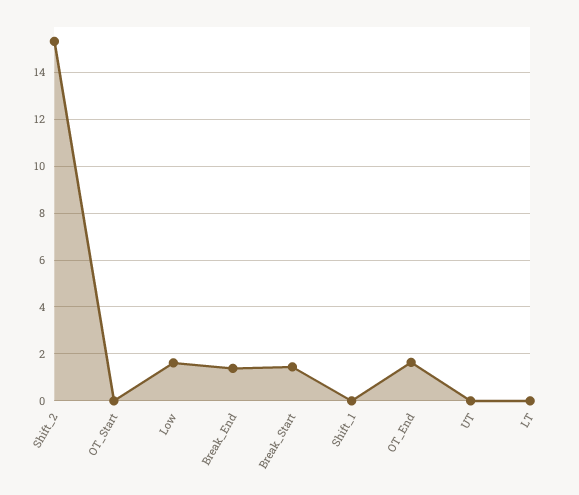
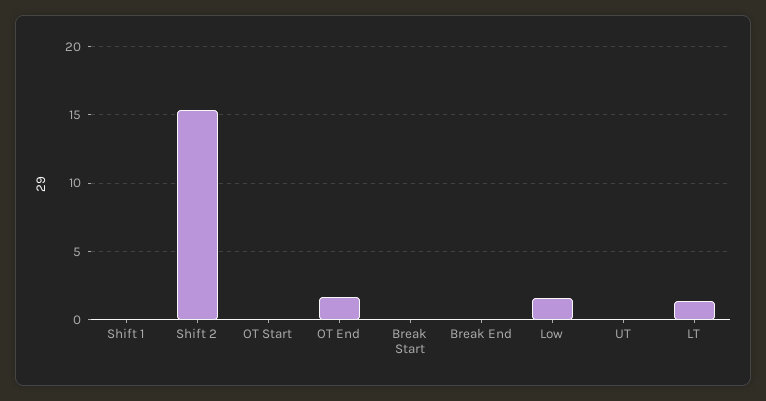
  {
    "Shift_2": 15.5,
    "OT_Start": 0,
    "Low": 1.5,
-   "Break_End": 1.5,
+   "Break_End": 0,
-   "Break_Start": 1.5,
+   "Break_Start": 0,
    "Shift_1": 0,
    "OT_End": 1.5,
    "UT": 0,
-   "LT": 0
+   "LT": 1.5
  }

